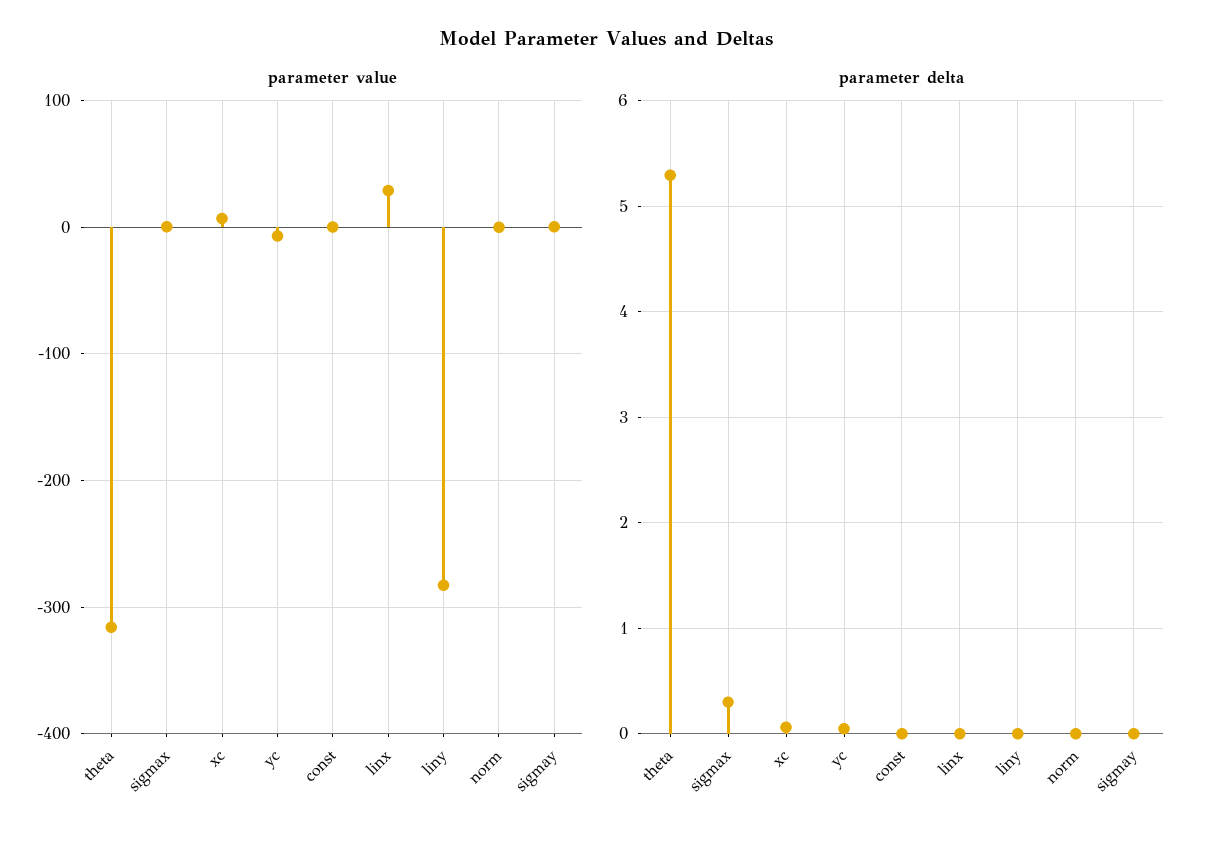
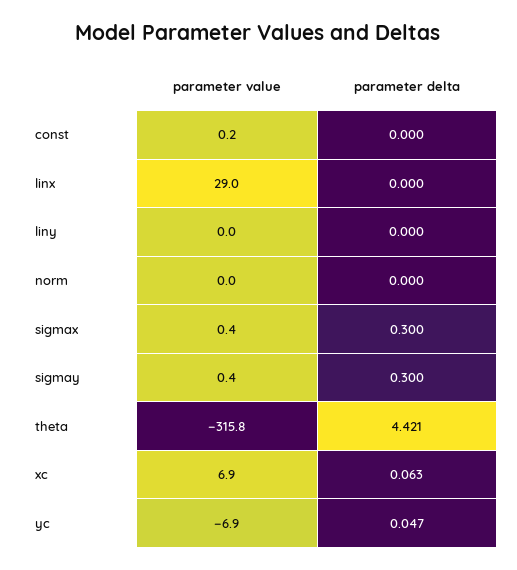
  {
    "parameter value": {
      "theta": -315.8,
      "sigmax": 0.4,
      "xc": 6.9,
      "yc": -6.9,
      "const": 0.2,
      "linx": 29,
-     "liny": -280,
+     "liny": 0,
      "norm": 0,
      "sigmay": 0.4
    },
    "parameter delta": {
-     "theta": 5.3,
+     "theta": 4.421,
      "sigmax": 0.3,
      "xc": 0.063,
      "yc": 0.047,
      "const": 0,
      "linx": 0,
      "liny": 0,
      "norm": 0,
-     "sigmay": 0
+     "sigmay": 0.3
    }
  }

